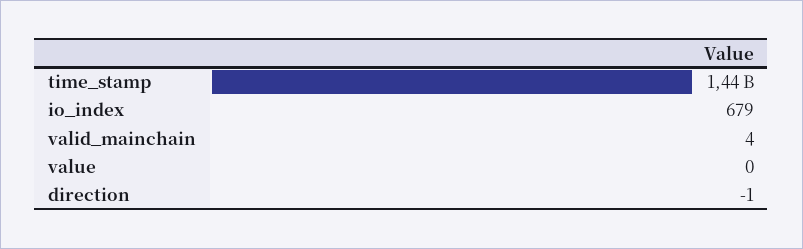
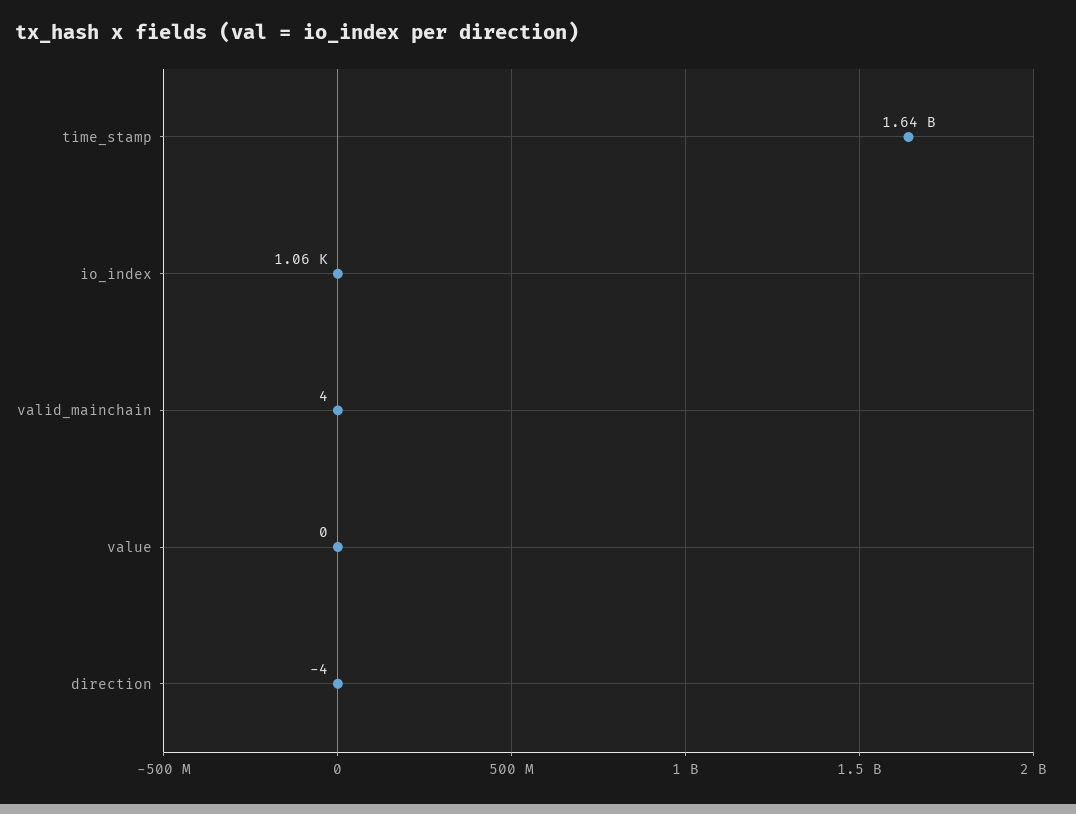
  {
-   "time_stamp": 1440000000,
+   "time_stamp": 1640000000,
-   "io_index": 679,
+   "io_index": 1060,
    "valid_mainchain": 4,
    "value": 0,
-   "direction": -1
+   "direction": -4
  }

